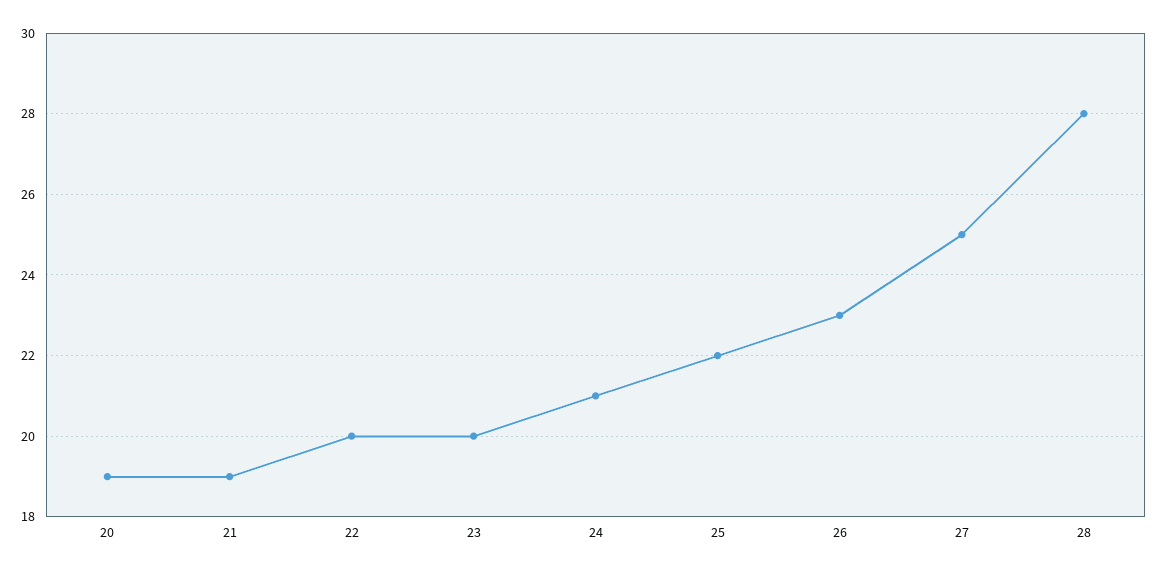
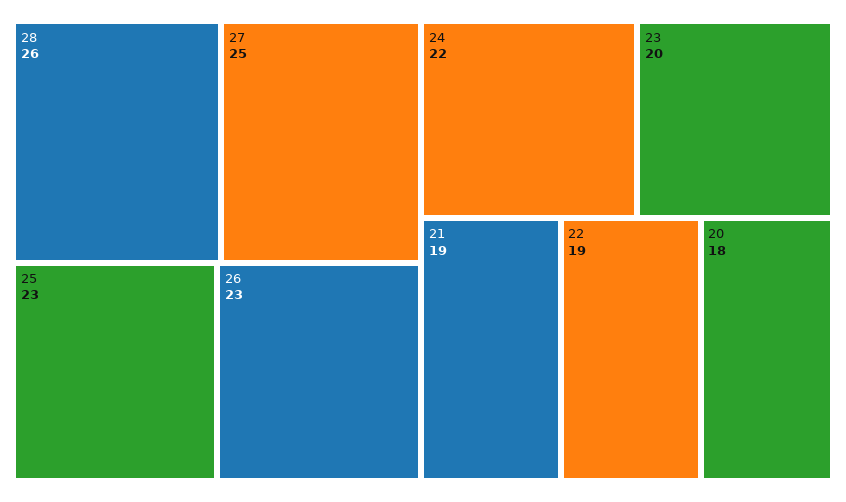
  {
-   "20": 19,
+   "20": 18,
    "21": 19,
-   "22": 20,
+   "22": 19,
    "23": 20,
-   "24": 21,
+   "24": 22,
-   "25": 22,
+   "25": 23,
    "26": 23,
    "27": 25,
-   "28": 28
+   "28": 26
  }

